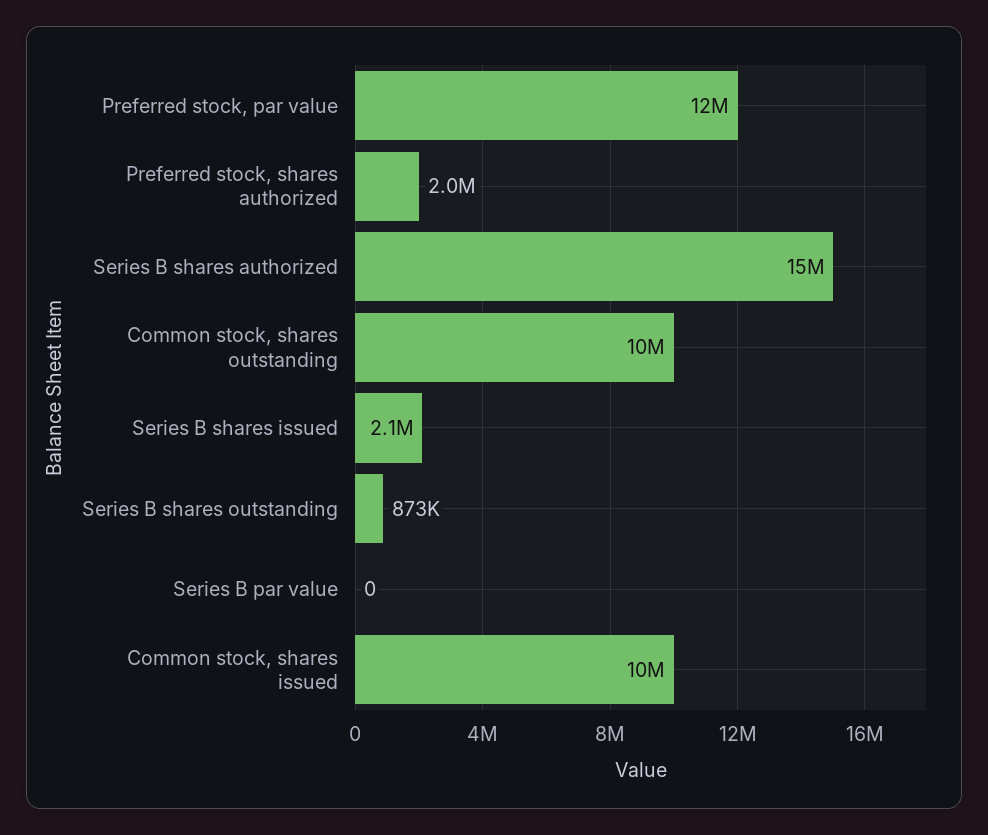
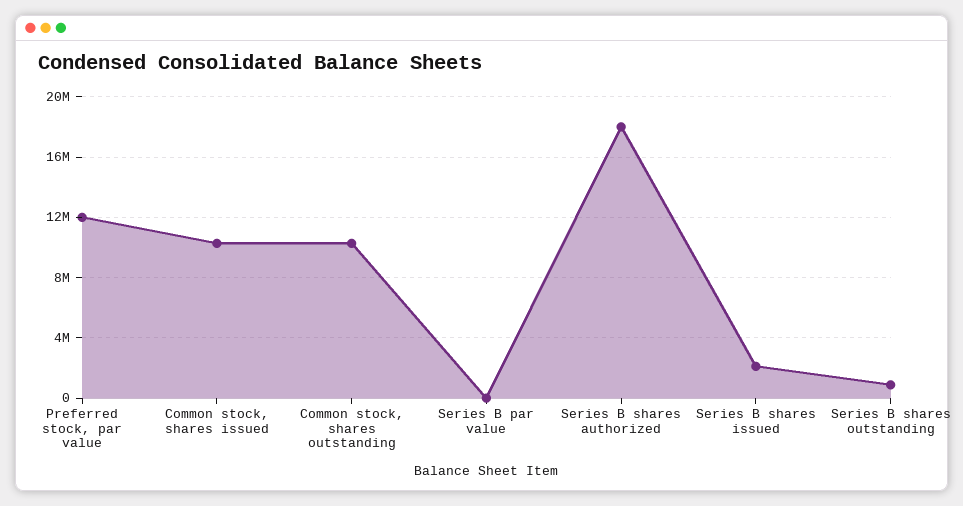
  {
    "Preferred stock, par value": 12000000,
-   "Preferred stock, shares authorized": 2000000,
-   "Series B shares authorized": 15000000,
+   "Series B shares authorized": 18000000,
    "Common stock, shares outstanding": 10000000,
    "Series B shares issued": 2100000,
    "Series B shares outstanding": 873000,
    "Series B par value": 0,
    "Common stock, shares issued": 10000000
  }

